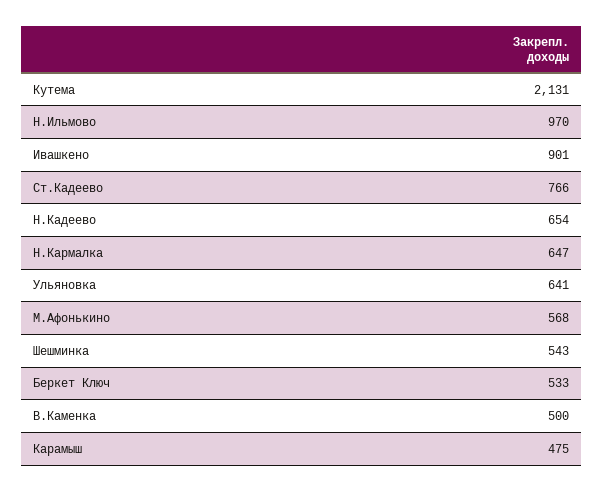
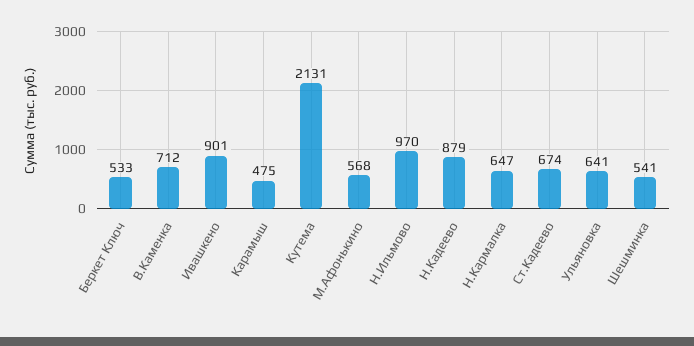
  {
    "Кутема": 2131,
    "Н.Ильмово": 970,
    "Ивашкено": 901,
-   "Ст.Кадеево": 766,
+   "Ст.Кадеево": 674,
-   "Н.Кадеево": 654,
+   "Н.Кадеево": 879,
    "Н.Кармалка": 647,
    "Ульяновка": 641,
    "М.Афонькино": 568,
-   "Шешминка": 543,
+   "Шешминка": 541,
    "Беркет Ключ": 533,
-   "В.Каменка": 500,
+   "В.Каменка": 712,
    "Карамыш": 475
  }

